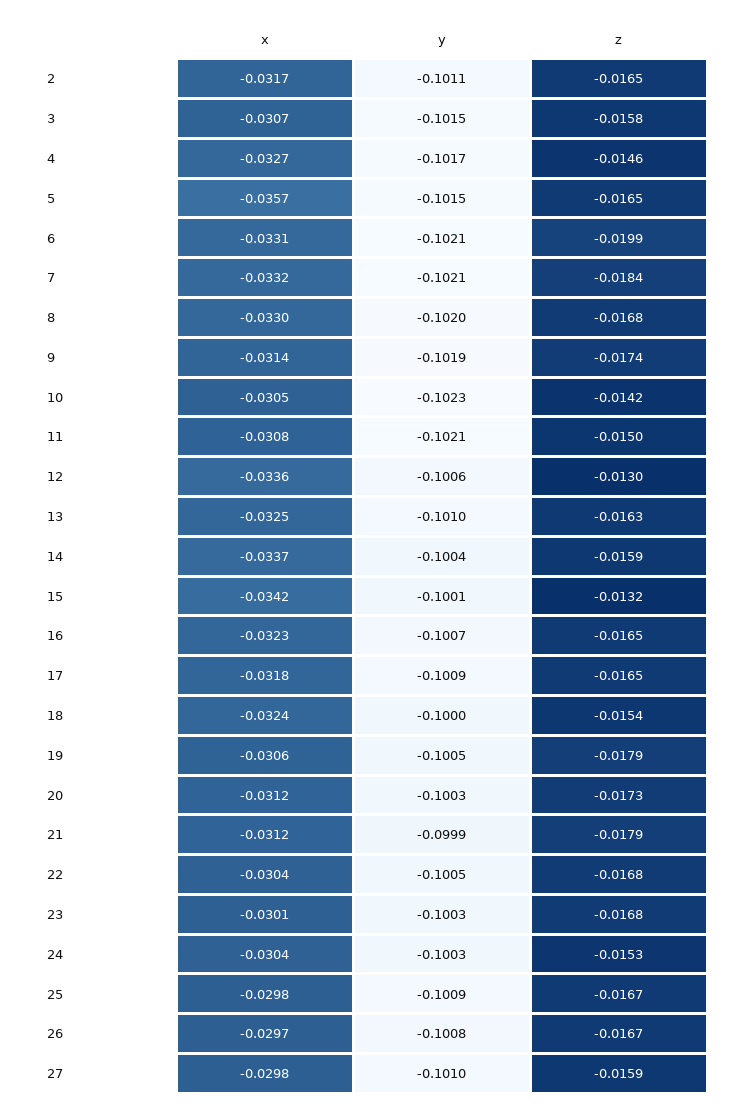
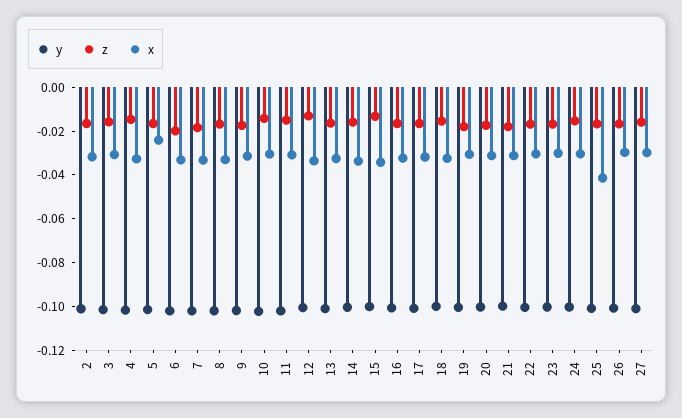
  {
    "x": {
      "2": -0.0317,
      "3": -0.0307,
      "4": -0.0327,
-     "5": -0.0357,
+     "5": -0.025,
      "6": -0.0331,
      "7": -0.0332,
      "8": -0.033,
      "9": -0.0314,
      "10": -0.0305,
      "11": -0.0308,
      "12": -0.0336,
      "13": -0.0325,
      "14": -0.0337,
      "15": -0.0342,
      "16": -0.0323,
      "17": -0.0318,
      "18": -0.0324,
      "19": -0.0306,
      "20": -0.0312,
      "21": -0.0312,
      "22": -0.0304,
      "23": -0.0301,
      "24": -0.0304,
-     "25": -0.0298,
+     "25": -0.04,
      "26": -0.0297,
      "27": -0.0298
    },
    "y": {
      "2": -0.1011,
      "3": -0.1015,
      "4": -0.1017,
      "5": -0.1015,
      "6": -0.1021,
      "7": -0.1021,
      "8": -0.102,
      "9": -0.1019,
      "10": -0.1023,
      "11": -0.1021,
      "12": -0.1006,
      "13": -0.101,
      "14": -0.1004,
      "15": -0.1001,
      "16": -0.1007,
      "17": -0.1009,
      "18": -0.1,
      "19": -0.1005,
      "20": -0.1003,
      "21": -0.0999,
      "22": -0.1005,
      "23": -0.1003,
      "24": -0.1003,
      "25": -0.1009,
      "26": -0.1008,
      "27": -0.101
    },
    "z": {
      "2": -0.0165,
      "3": -0.0158,
      "4": -0.0146,
      "5": -0.0165,
      "6": -0.0199,
      "7": -0.0184,
      "8": -0.0168,
      "9": -0.0174,
      "10": -0.0142,
      "11": -0.015,
      "12": -0.013,
      "13": -0.0163,
      "14": -0.0159,
      "15": -0.0132,
      "16": -0.0165,
      "17": -0.0165,
      "18": -0.0154,
      "19": -0.0179,
      "20": -0.0173,
      "21": -0.0179,
      "22": -0.0168,
      "23": -0.0168,
      "24": -0.0153,
      "25": -0.0167,
      "26": -0.0167,
      "27": -0.0159
    }
  }

